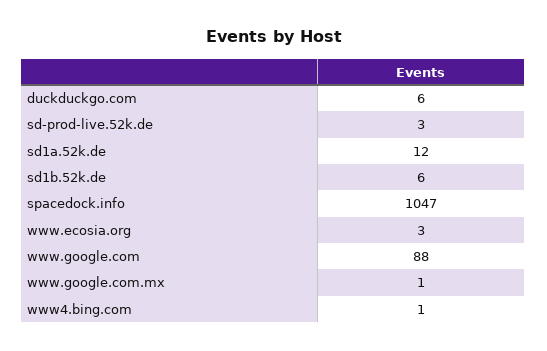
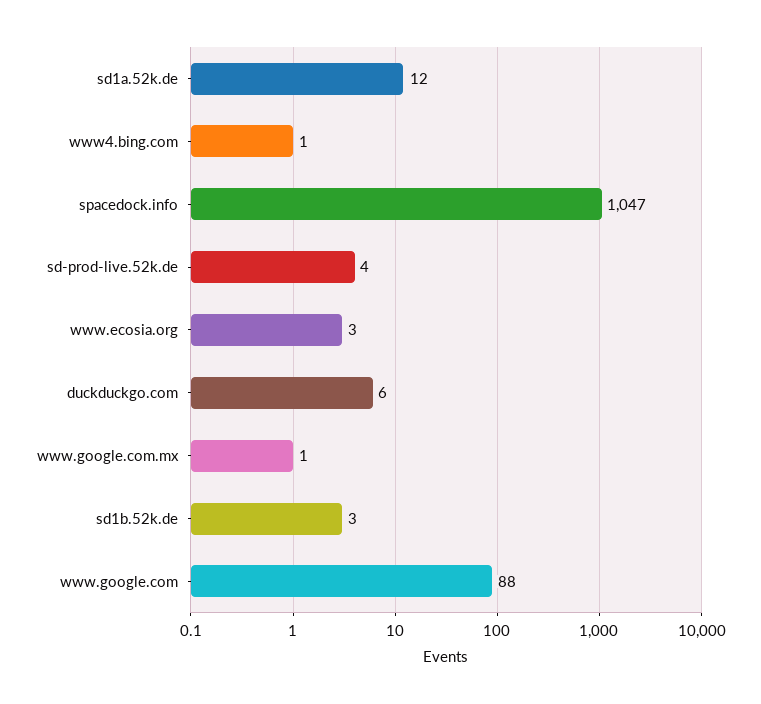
  {
    "duckduckgo.com": 6,
-   "sd-prod-live.52k.de": 3,
+   "sd-prod-live.52k.de": 4,
    "sd1a.52k.de": 12,
-   "sd1b.52k.de": 6,
+   "sd1b.52k.de": 3,
    "spacedock.info": 1047,
    "www.ecosia.org": 3,
    "www.google.com": 88,
    "www.google.com.mx": 1,
    "www4.bing.com": 1
  }

